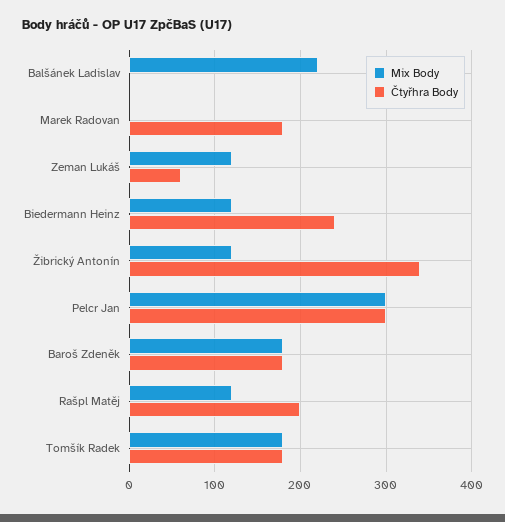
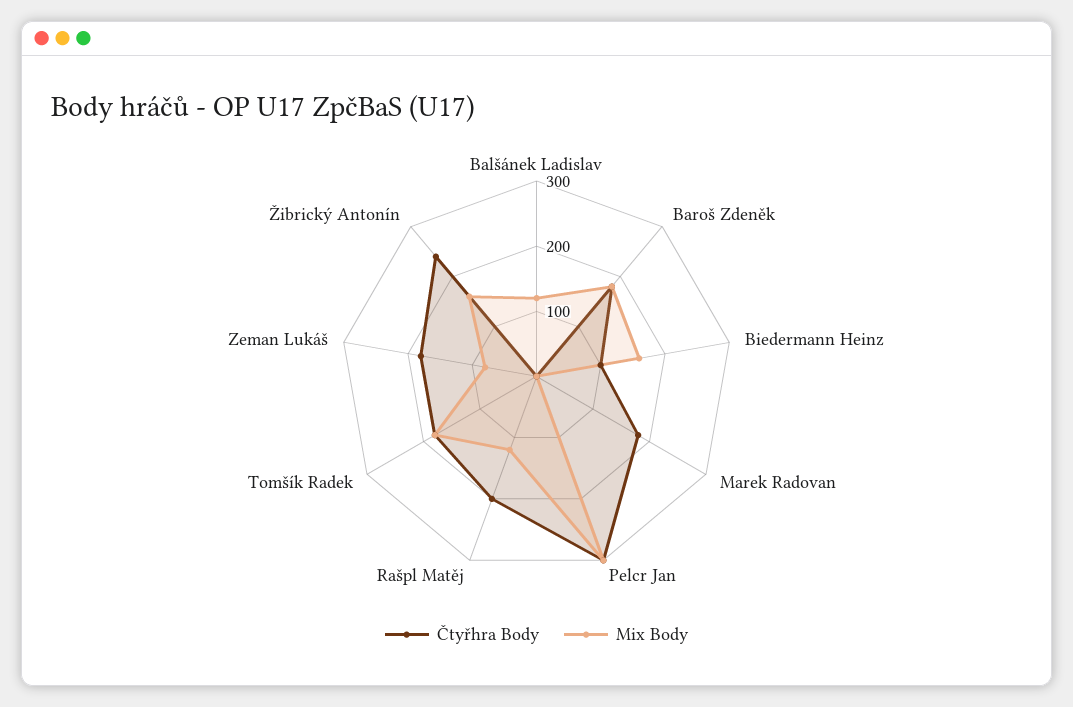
  {
    "Mix Body": {
-     "Balšánek Ladislav": 220,
+     "Balšánek Ladislav": 120,
      "Marek Radovan": 0,
-     "Zeman Lukáš": 120,
+     "Zeman Lukáš": 80,
-     "Biedermann Heinz": 120,
+     "Biedermann Heinz": 160,
-     "Žibrický Antonín": 120,
+     "Žibrický Antonín": 160,
      "Pelcr Jan": 300,
      "Baroš Zdeněk": 180,
      "Rašpl Matěj": 120,
      "Tomšík Radek": 180
    },
    "Čtyřhra Body": {
      "Balšánek Ladislav": 0,
      "Marek Radovan": 180,
-     "Zeman Lukáš": 60,
+     "Zeman Lukáš": 180,
-     "Biedermann Heinz": 240,
+     "Biedermann Heinz": 100,
-     "Žibrický Antonín": 340,
+     "Žibrický Antonín": 240,
      "Pelcr Jan": 300,
      "Baroš Zdeněk": 180,
      "Rašpl Matěj": 200,
      "Tomšík Radek": 180
    }
  }

